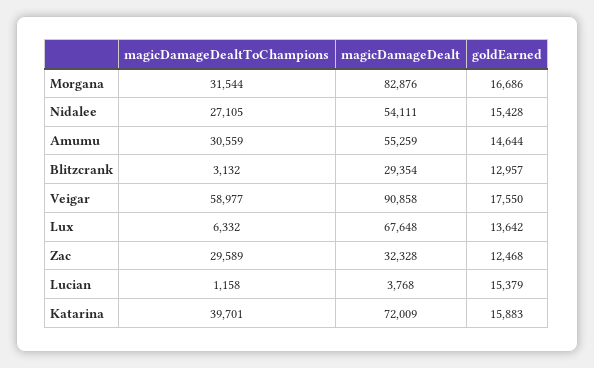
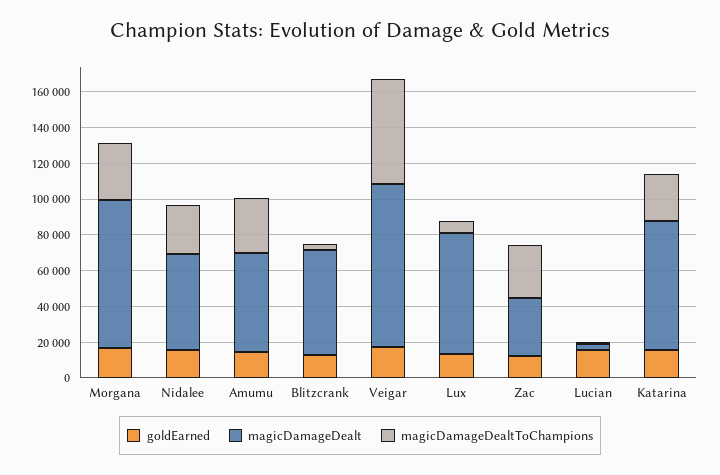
  {
    "magicDamageDealtToChampions": {
      "Morgana": 31544,
      "Nidalee": 27105,
      "Amumu": 30559,
      "Blitzcrank": 3132,
      "Veigar": 58977,
      "Lux": 6332,
      "Zac": 29589,
      "Lucian": 1158,
-     "Katarina": 39701
+     "Katarina": 25000
    },
    "magicDamageDealt": {
      "Morgana": 82876,
      "Nidalee": 54111,
      "Amumu": 55259,
-     "Blitzcrank": 29354,
+     "Blitzcrank": 60000,
      "Veigar": 90858,
      "Lux": 67648,
      "Zac": 32328,
      "Lucian": 3768,
      "Katarina": 72009
    },
    "goldEarned": {
      "Morgana": 16686,
      "Nidalee": 15428,
      "Amumu": 14644,
      "Blitzcrank": 12957,
      "Veigar": 17550,
      "Lux": 13642,
      "Zac": 12468,
      "Lucian": 15379,
      "Katarina": 15883
    }
  }

